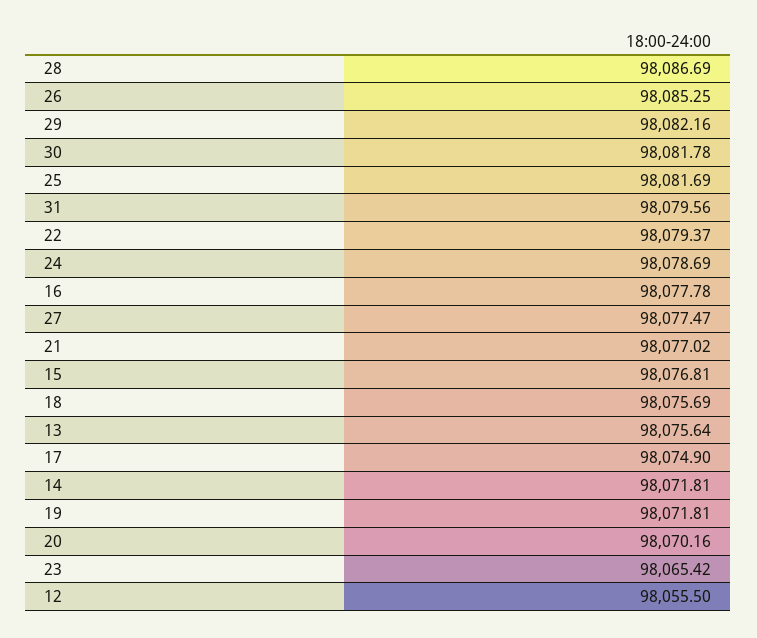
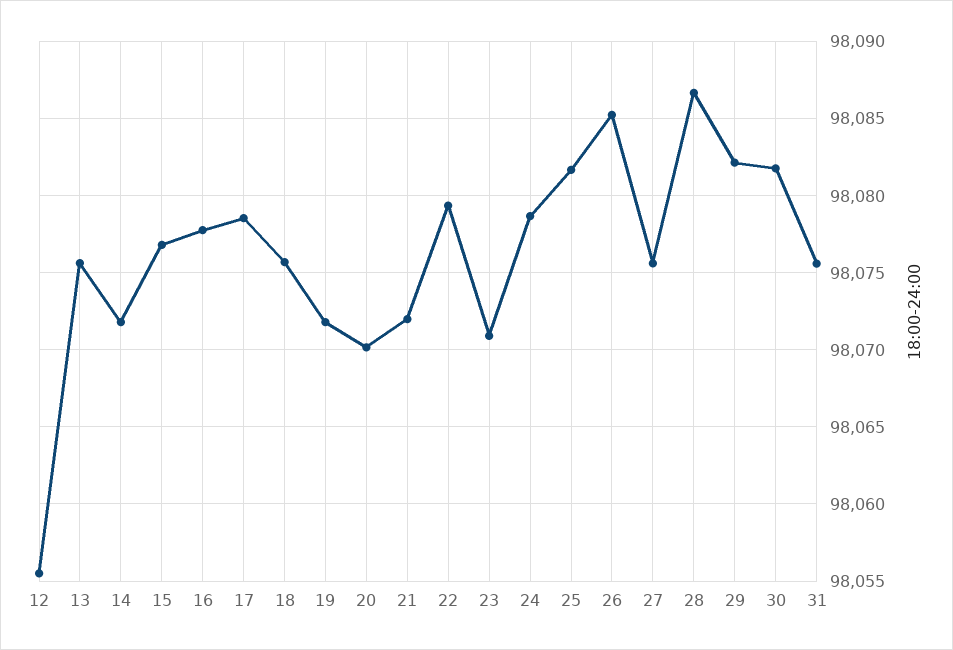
  {
    "28": 98086.69,
    "26": 98085.25,
    "29": 98082.16,
    "30": 98081.78,
    "25": 98081.69,
-   "31": 98079.56,
+   "31": 98075.5,
    "22": 98079.37,
    "24": 98078.69,
    "16": 98077.78,
-   "27": 98077.47,
+   "27": 98075.5,
-   "21": 98077.02,
+   "21": 98072,
    "15": 98076.81,
    "18": 98075.69,
    "13": 98075.64,
-   "17": 98074.9,
+   "17": 98078.5,
    "14": 98071.81,
    "19": 98071.81,
    "20": 98070.16,
-   "23": 98065.42,
+   "23": 98071,
    "12": 98055.5
  }

